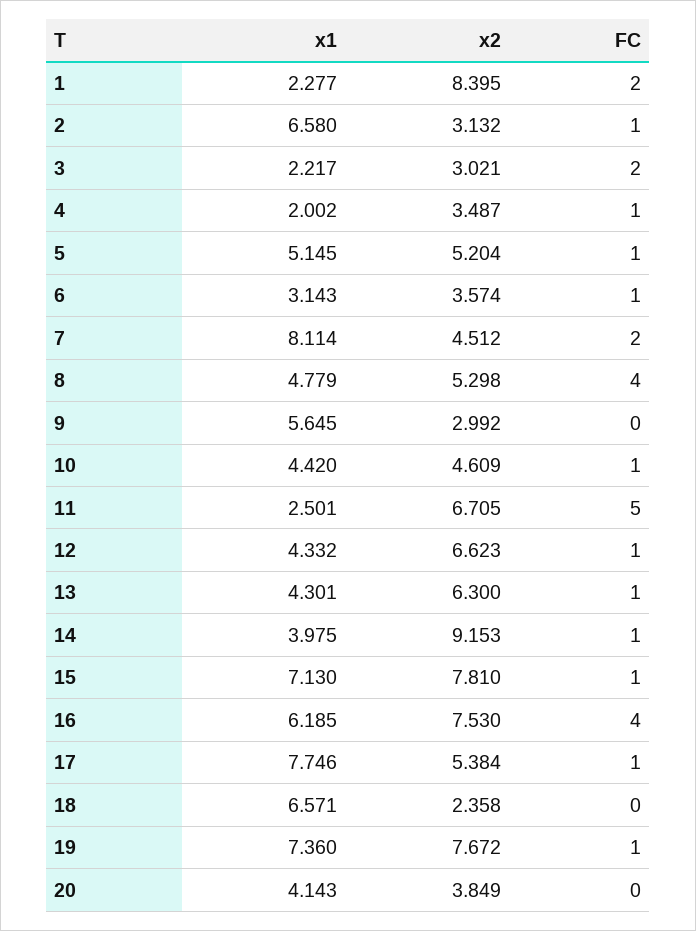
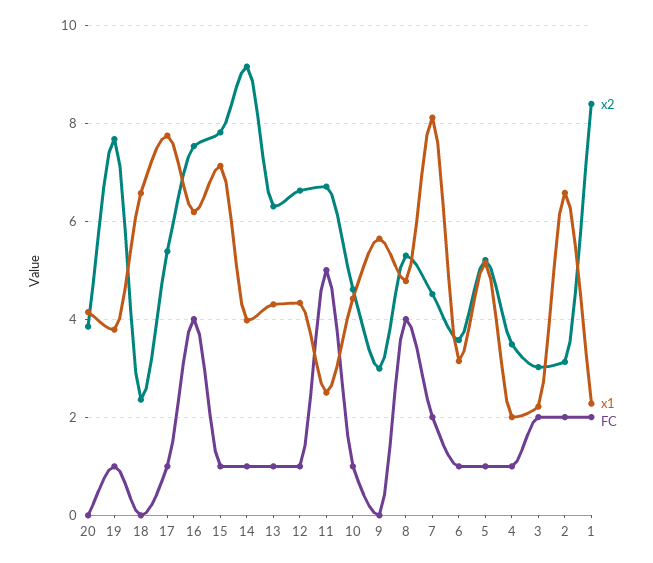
  {
    "x1": {
      "1": 2.277,
      "2": 6.58,
      "3": 2.217,
      "4": 2.002,
      "5": 5.145,
      "6": 3.143,
      "7": 8.114,
      "8": 4.779,
      "9": 5.645,
      "10": 4.42,
      "11": 2.501,
      "12": 4.332,
      "13": 4.301,
      "14": 3.975,
      "15": 7.13,
      "16": 6.185,
      "17": 7.746,
      "18": 6.571,
-     "19": 7.36,
+     "19": 3.8,
      "20": 4.143
    },
    "x2": {
      "1": 8.395,
      "2": 3.132,
      "3": 3.021,
      "4": 3.487,
      "5": 5.204,
      "6": 3.574,
      "7": 4.512,
      "8": 5.298,
      "9": 2.992,
      "10": 4.609,
      "11": 6.705,
      "12": 6.623,
      "13": 6.3,
      "14": 9.153,
      "15": 7.81,
      "16": 7.53,
      "17": 5.384,
      "18": 2.358,
      "19": 7.672,
      "20": 3.849
    },
    "FC": {
      "1": 2,
-     "2": 1,
+     "2": 2,
      "3": 2,
      "4": 1,
      "5": 1,
      "6": 1,
      "7": 2,
      "8": 4,
      "9": 0,
      "10": 1,
      "11": 5,
      "12": 1,
      "13": 1,
      "14": 1,
      "15": 1,
      "16": 4,
      "17": 1,
      "18": 0,
      "19": 1,
      "20": 0
    }
  }

